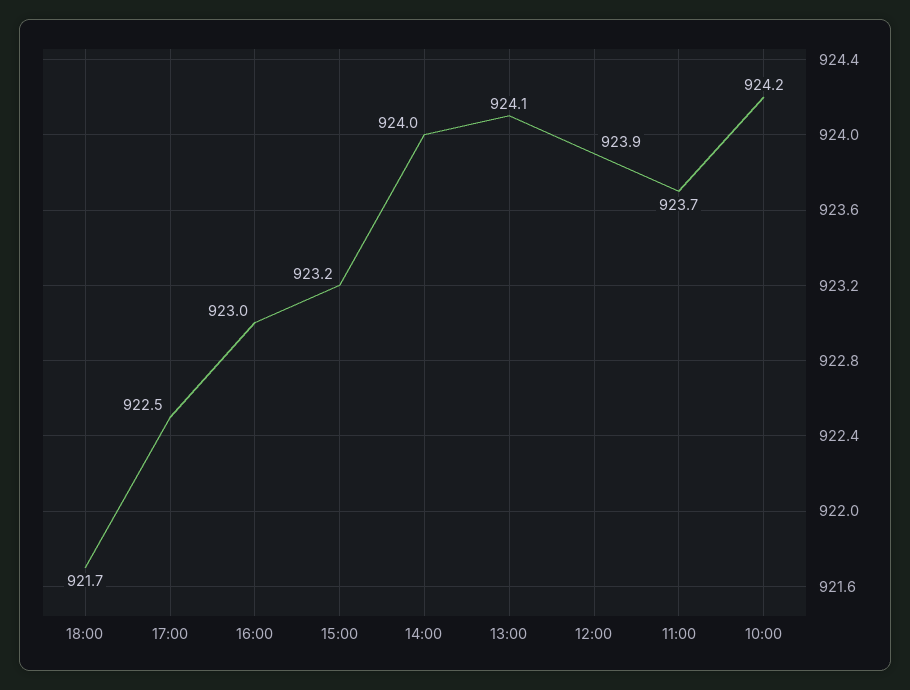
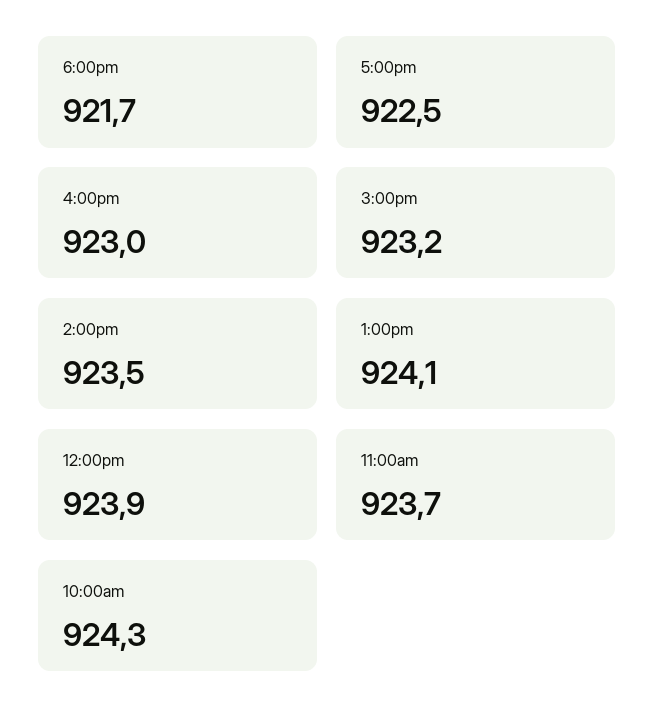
  {
    "18:00": 921.7,
    "17:00": 922.5,
    "16:00": 923,
    "15:00": 923.2,
-   "14:00": 924,
+   "14:00": 923.5,
    "13:00": 924.1,
    "12:00": 923.9,
    "11:00": 923.7,
-   "10:00": 924.2
+   "10:00": 924.3
  }

